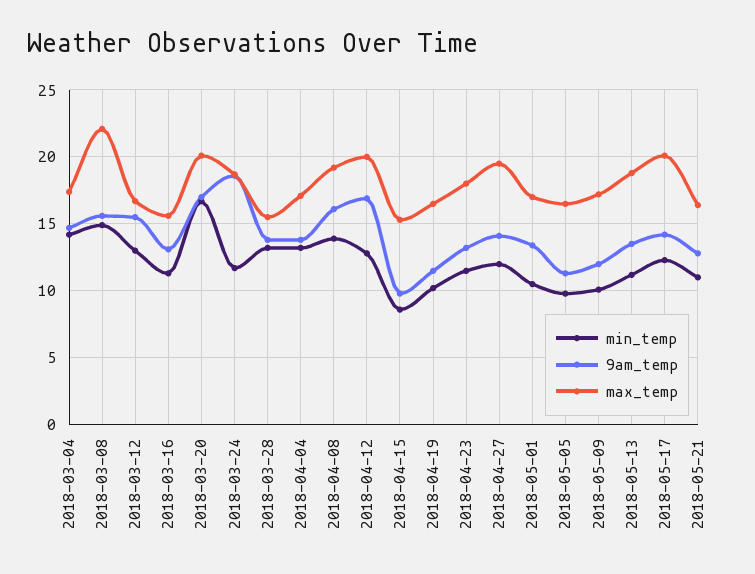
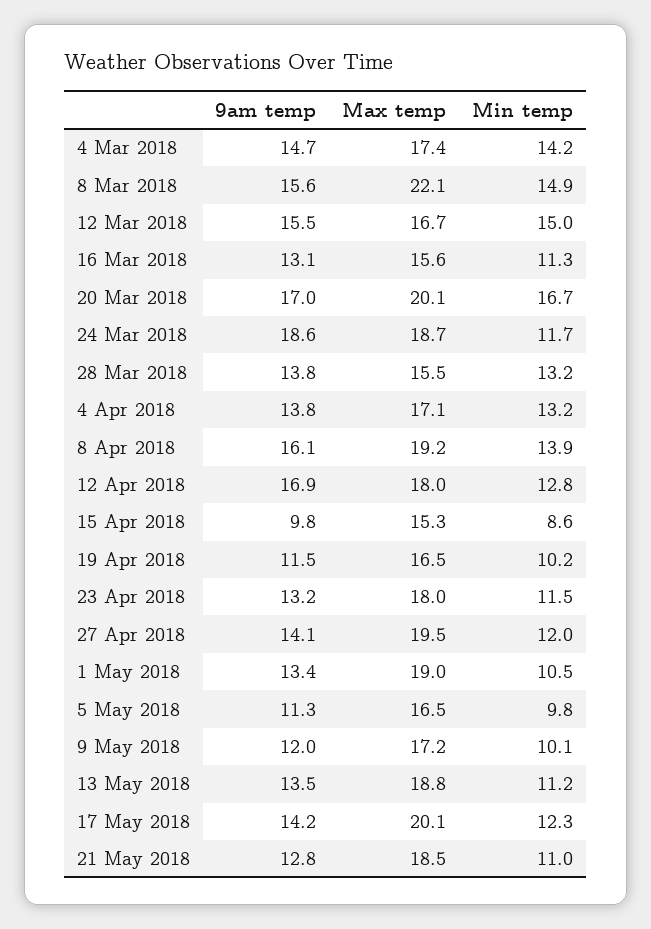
  {
    "min_temp": {
      "2018-03-04": 14.2,
      "2018-03-08": 14.9,
-     "2018-03-12": 13,
+     "2018-03-12": 15,
      "2018-03-16": 11.3,
      "2018-03-20": 16.7,
      "2018-03-24": 11.7,
      "2018-03-28": 13.2,
      "2018-04-04": 13.2,
      "2018-04-08": 13.9,
      "2018-04-12": 12.8,
      "2018-04-15": 8.6,
      "2018-04-19": 10.2,
      "2018-04-23": 11.5,
      "2018-04-27": 12,
      "2018-05-01": 10.5,
      "2018-05-05": 9.8,
      "2018-05-09": 10.1,
      "2018-05-13": 11.2,
      "2018-05-17": 12.3,
      "2018-05-21": 11
    },
    "9am_temp": {
      "2018-03-04": 14.7,
      "2018-03-08": 15.6,
      "2018-03-12": 15.5,
      "2018-03-16": 13.1,
      "2018-03-20": 17,
      "2018-03-24": 18.6,
      "2018-03-28": 13.8,
      "2018-04-04": 13.8,
      "2018-04-08": 16.1,
      "2018-04-12": 16.9,
      "2018-04-15": 9.8,
      "2018-04-19": 11.5,
      "2018-04-23": 13.2,
      "2018-04-27": 14.1,
      "2018-05-01": 13.4,
      "2018-05-05": 11.3,
      "2018-05-09": 12,
      "2018-05-13": 13.5,
      "2018-05-17": 14.2,
      "2018-05-21": 12.8
    },
    "max_temp": {
      "2018-03-04": 17.4,
      "2018-03-08": 22.1,
      "2018-03-12": 16.7,
      "2018-03-16": 15.6,
      "2018-03-20": 20.1,
      "2018-03-24": 18.7,
      "2018-03-28": 15.5,
      "2018-04-04": 17.1,
      "2018-04-08": 19.2,
-     "2018-04-12": 20,
+     "2018-04-12": 18,
      "2018-04-15": 15.3,
      "2018-04-19": 16.5,
      "2018-04-23": 18,
      "2018-04-27": 19.5,
-     "2018-05-01": 17,
+     "2018-05-01": 19,
      "2018-05-05": 16.5,
      "2018-05-09": 17.2,
      "2018-05-13": 18.8,
      "2018-05-17": 20.1,
-     "2018-05-21": 16.5
+     "2018-05-21": 18.5
    }
  }

